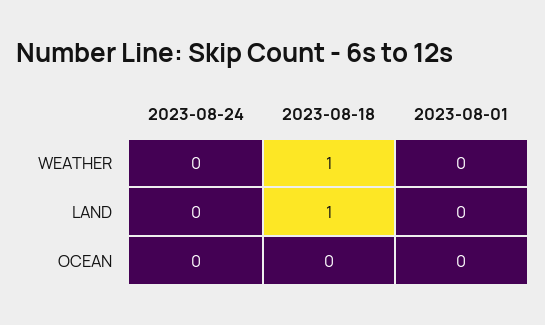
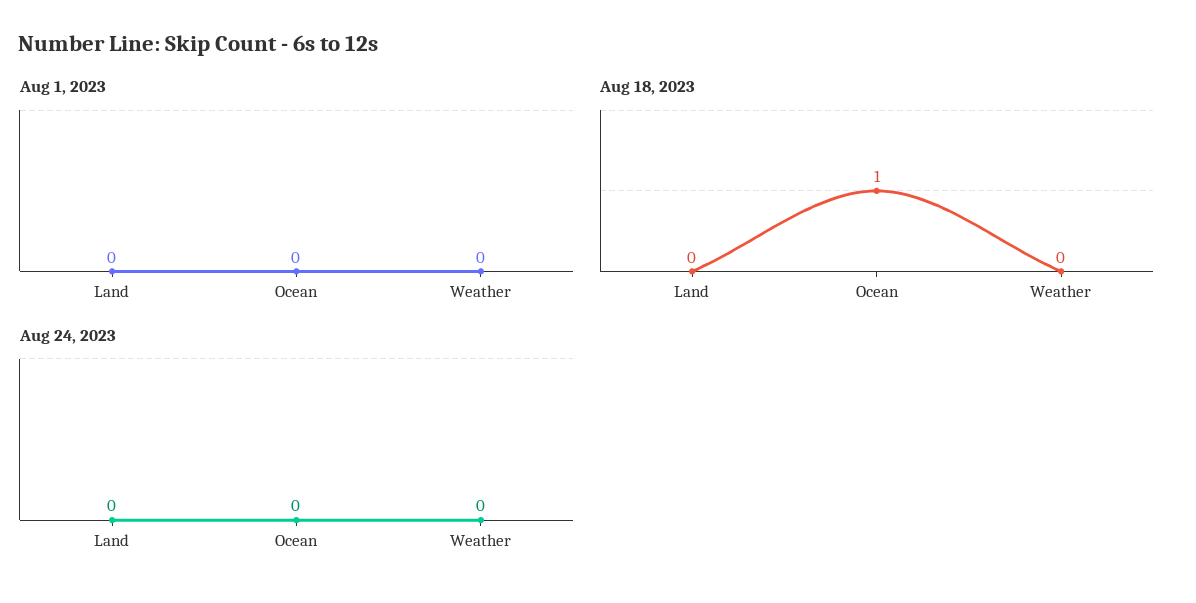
  {
    "2023-08-24": {
      "WEATHER": 0,
      "LAND": 0,
      "OCEAN": 0
    },
    "2023-08-18": {
-     "WEATHER": 1,
+     "WEATHER": 0,
-     "LAND": 1,
+     "LAND": 0,
-     "OCEAN": 0
+     "OCEAN": 1
    },
    "2023-08-01": {
      "WEATHER": 0,
      "LAND": 0,
      "OCEAN": 0
    }
  }

